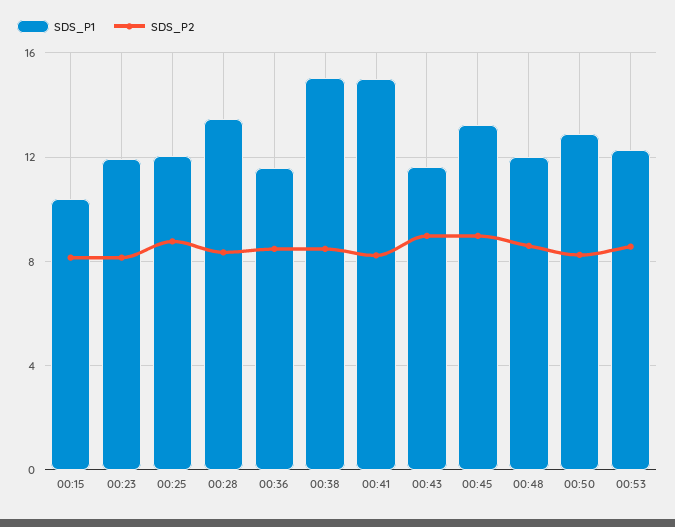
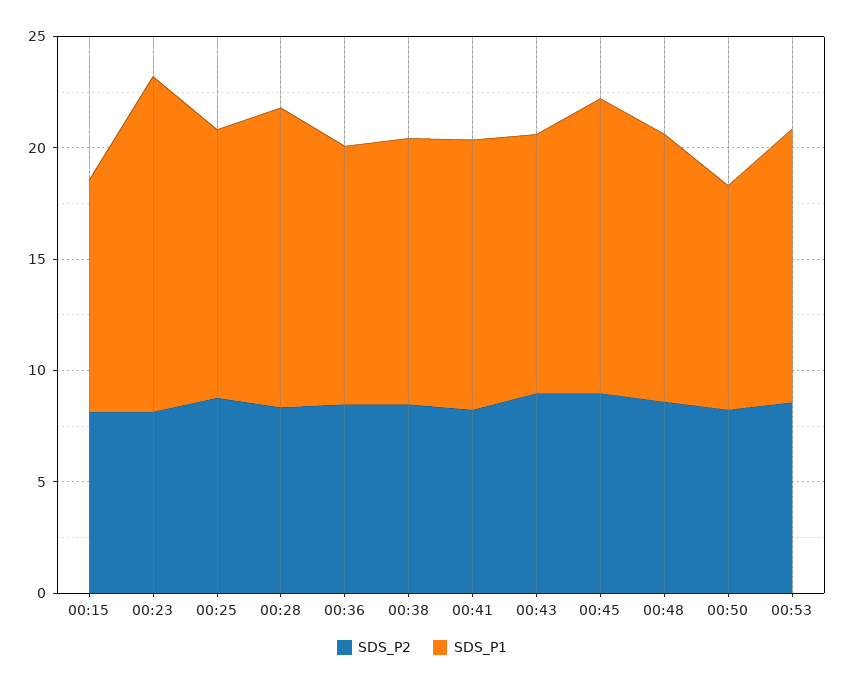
  {
    "SDS_P1": {
      "00:15": 10.5,
-     "00:23": 12,
+     "00:23": 15,
      "00:25": 12,
      "00:28": 13.5,
      "00:36": 11.5,
-     "00:38": 15,
+     "00:38": 12,
-     "00:41": 15,
+     "00:41": 12,
      "00:43": 11.5,
      "00:45": 13,
      "00:48": 12,
-     "00:50": 13,
+     "00:50": 10,
      "00:53": 12.5
    },
    "SDS_P2": {
      "00:15": 8,
      "00:23": 8,
      "00:25": 9,
      "00:28": 8.5,
      "00:36": 8.5,
      "00:38": 8.5,
      "00:41": 8,
      "00:43": 9,
      "00:45": 9,
      "00:48": 8.5,
      "00:50": 8.5,
      "00:53": 8.5
    }
  }

